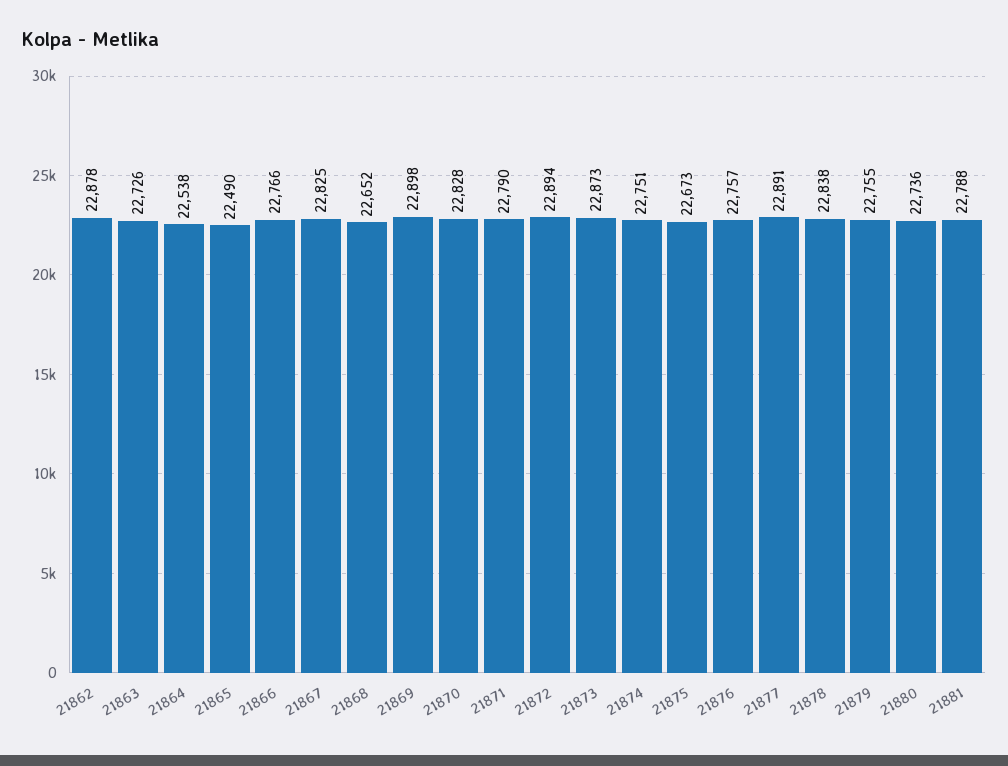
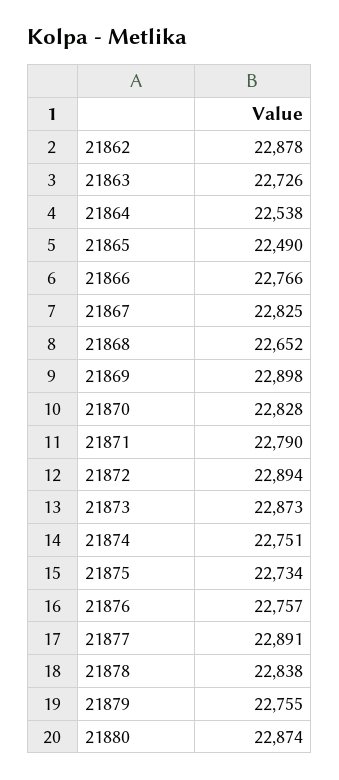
  {
    "21862": 22878,
    "21863": 22726,
    "21864": 22538,
    "21865": 22490,
    "21866": 22766,
    "21867": 22825,
    "21868": 22652,
    "21869": 22898,
    "21870": 22828,
    "21871": 22790,
    "21872": 22894,
    "21873": 22873,
    "21874": 22751,
-   "21875": 22673,
+   "21875": 22734,
    "21876": 22757,
    "21877": 22891,
    "21878": 22838,
    "21879": 22755,
-   "21880": 22736,
+   "21880": 22874
-   "21881": 22788
  }

